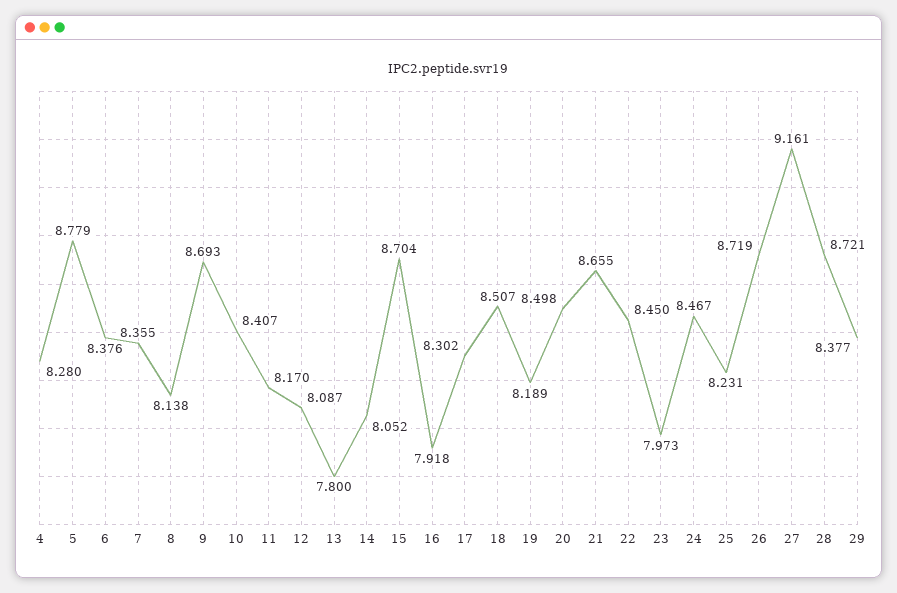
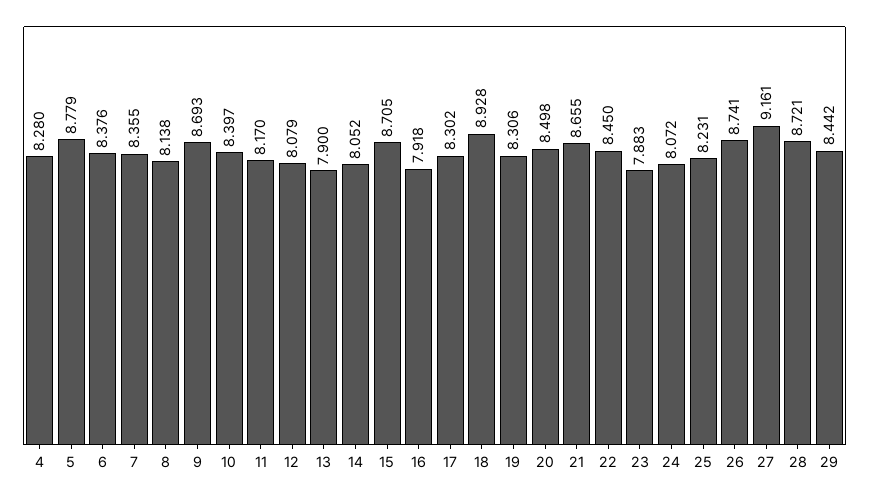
  {
    "4": 8.28,
    "5": 8.779,
    "6": 8.376,
    "7": 8.355,
    "8": 8.138,
    "9": 8.693,
-   "10": 8.407,
+   "10": 8.397,
    "11": 8.17,
-   "12": 8.087,
+   "12": 8.079,
-   "13": 7.8,
+   "13": 7.9,
    "14": 8.052,
-   "15": 8.704,
+   "15": 8.705,
    "16": 7.918,
    "17": 8.302,
-   "18": 8.507,
+   "18": 8.928,
-   "19": 8.189,
+   "19": 8.306,
    "20": 8.498,
    "21": 8.655,
    "22": 8.45,
-   "23": 7.973,
+   "23": 7.883,
-   "24": 8.467,
+   "24": 8.072,
    "25": 8.231,
-   "26": 8.719,
+   "26": 8.741,
    "27": 9.161,
    "28": 8.721,
-   "29": 8.377
+   "29": 8.442
  }

